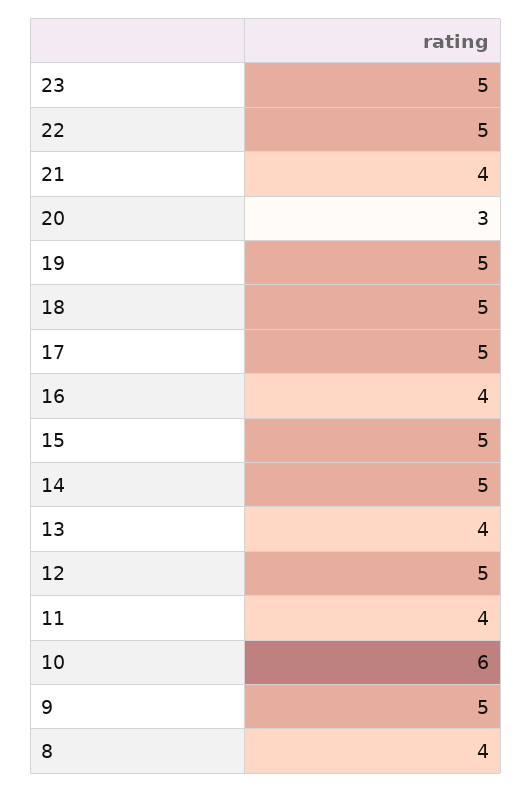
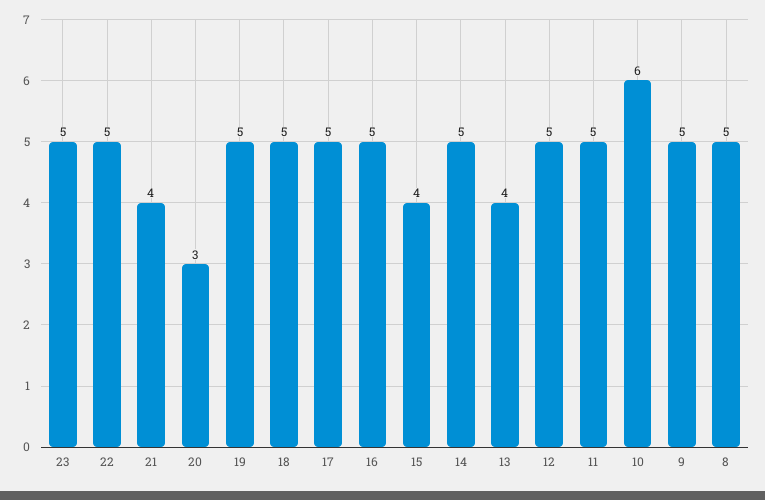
  {
    "23": 5,
    "22": 5,
    "21": 4,
    "20": 3,
    "19": 5,
    "18": 5,
    "17": 5,
-   "16": 4,
+   "16": 5,
-   "15": 5,
+   "15": 4,
    "14": 5,
    "13": 4,
    "12": 5,
-   "11": 4,
+   "11": 5,
    "10": 6,
    "9": 5,
-   "8": 4
+   "8": 5
  }

